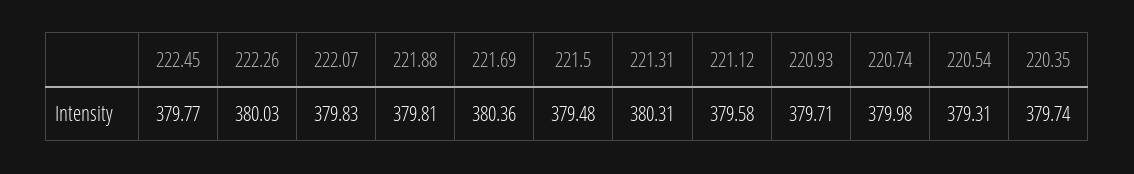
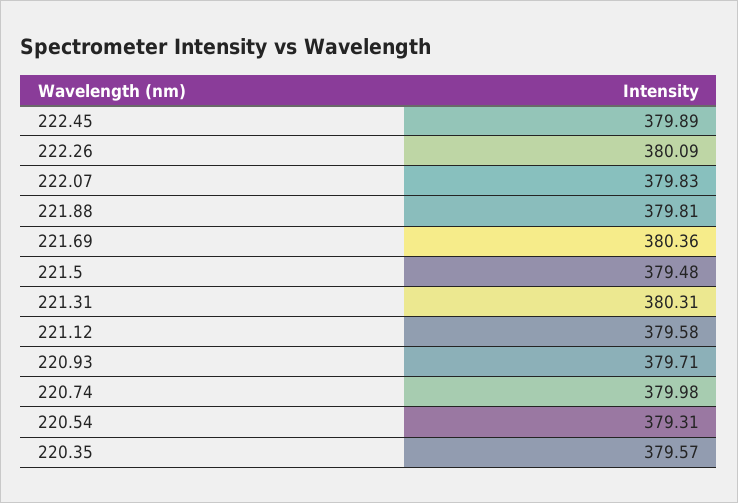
  {
-   "222.45": 379.77,
+   "222.45": 379.89,
-   "222.26": 380.03,
+   "222.26": 380.09,
    "222.07": 379.83,
    "221.88": 379.81,
    "221.69": 380.36,
    "221.5": 379.48,
    "221.31": 380.31,
    "221.12": 379.58,
    "220.93": 379.71,
    "220.74": 379.98,
    "220.54": 379.31,
-   "220.35": 379.74
+   "220.35": 379.57
  }

